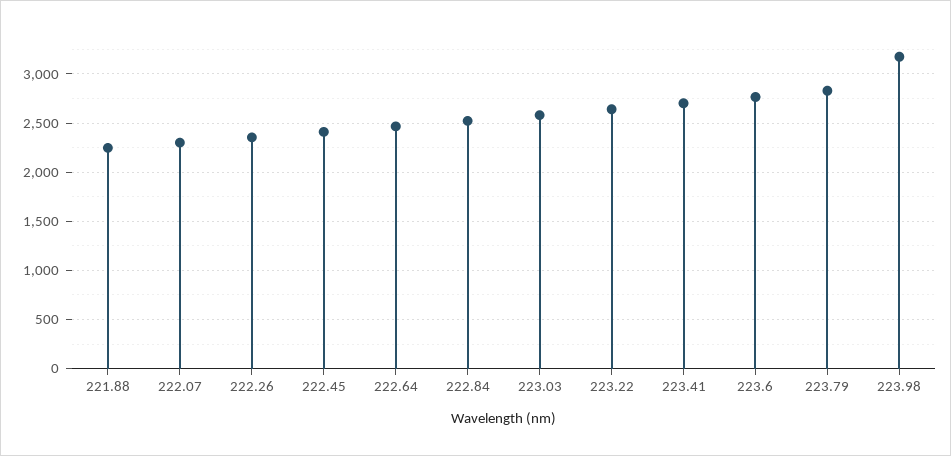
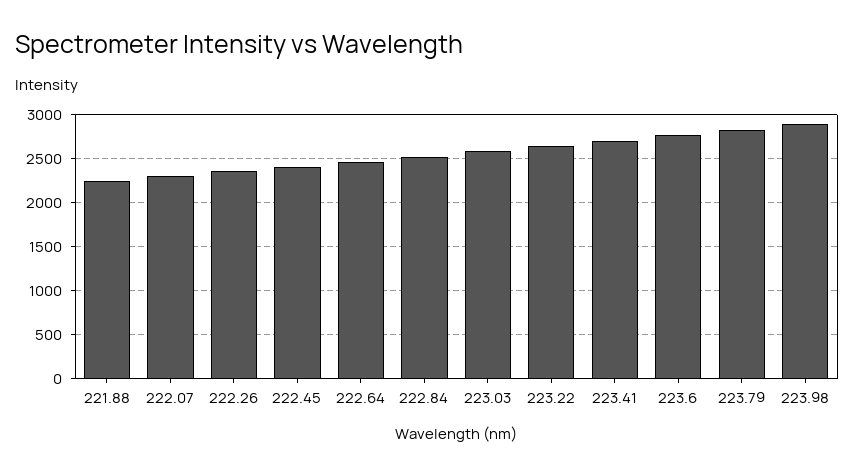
  {
    "221.88": 2200,
    "222.07": 2300,
    "222.26": 2400,
    "222.45": 2400,
    "222.64": 2500,
    "222.84": 2500,
    "223.03": 2600,
    "223.22": 2600,
    "223.41": 2700,
    "223.6": 2800,
    "223.79": 2800,
-   "223.98": 3200
+   "223.98": 2900
  }

